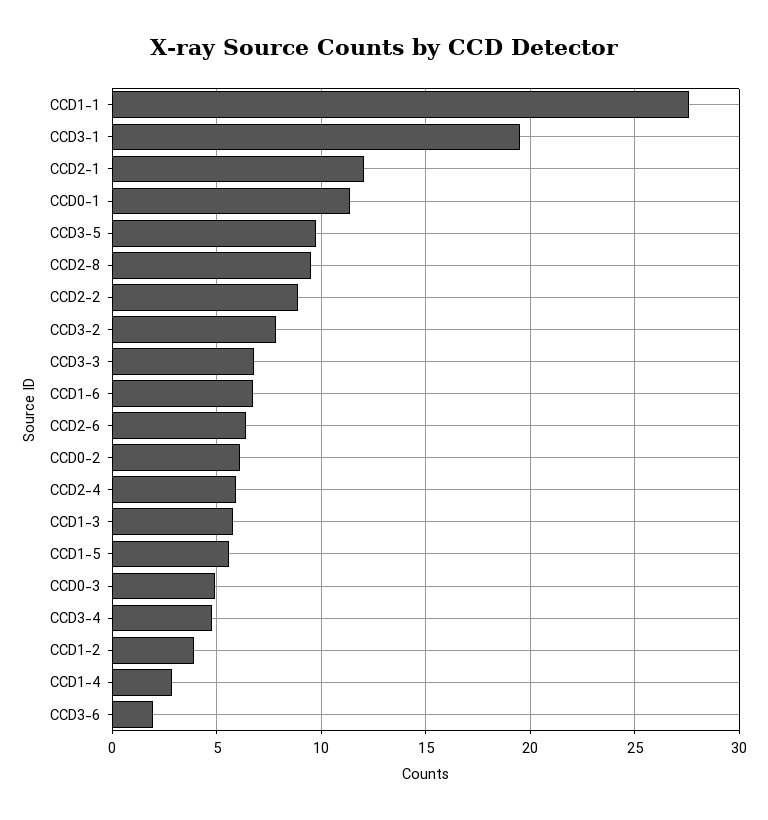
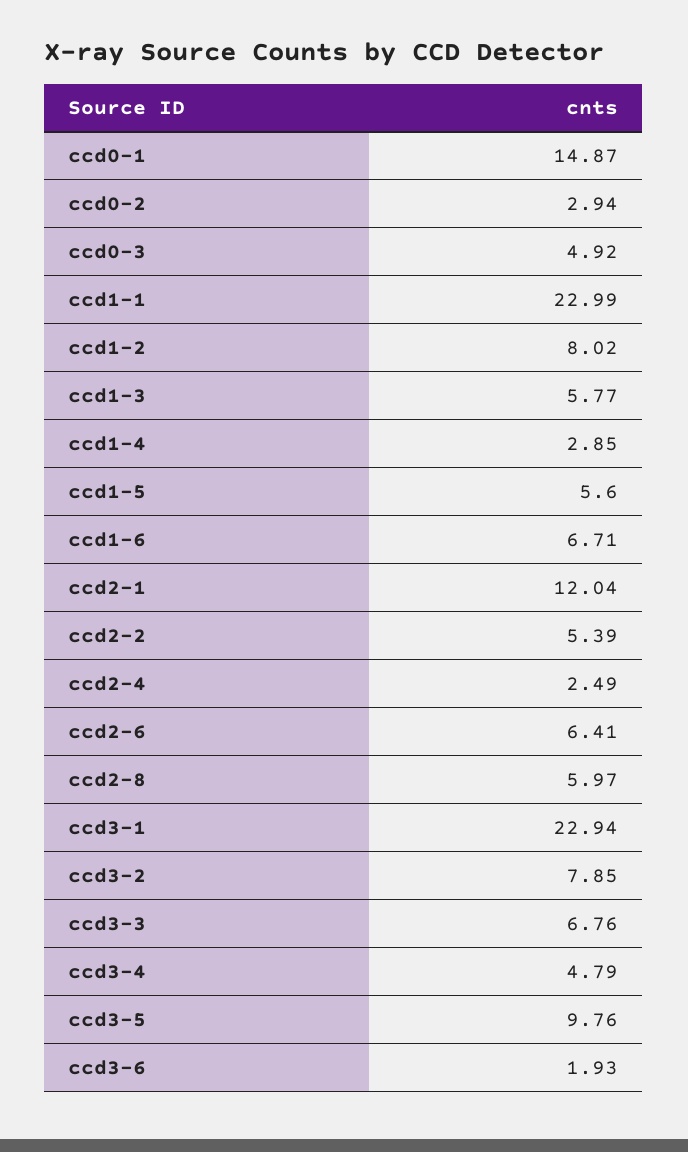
  {
-   "CCD1-1": 27.5,
+   "CCD1-1": 22.99,
-   "CCD3-1": 19.5,
+   "CCD3-1": 22.94,
    "CCD2-1": 12.04,
-   "CCD0-1": 11.5,
+   "CCD0-1": 14.87,
    "CCD3-5": 9.76,
-   "CCD2-8": 9.5,
+   "CCD2-8": 5.97,
-   "CCD2-2": 9,
+   "CCD2-2": 5.39,
    "CCD3-2": 7.85,
    "CCD3-3": 6.76,
    "CCD1-6": 6.71,
    "CCD2-6": 6.41,
-   "CCD0-2": 6,
+   "CCD0-2": 2.94,
-   "CCD2-4": 6,
+   "CCD2-4": 2.49,
    "CCD1-3": 5.77,
    "CCD1-5": 5.6,
    "CCD0-3": 4.92,
    "CCD3-4": 4.79,
-   "CCD1-2": 4,
+   "CCD1-2": 8.02,
    "CCD1-4": 2.85,
    "CCD3-6": 1.93
  }

